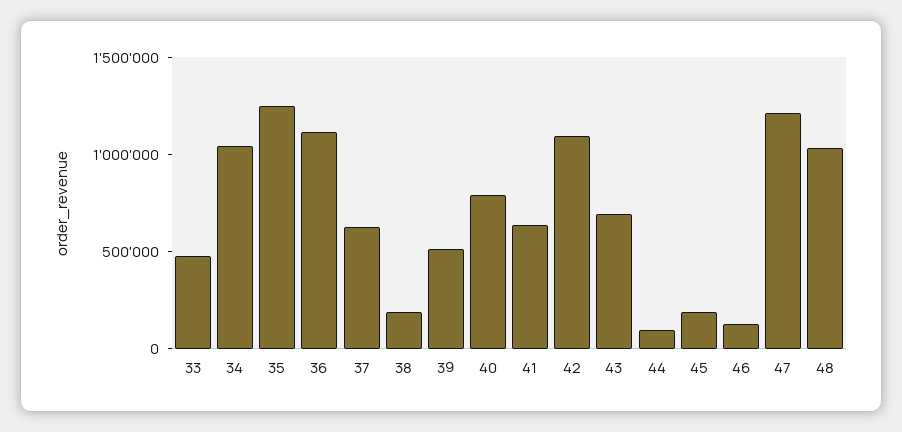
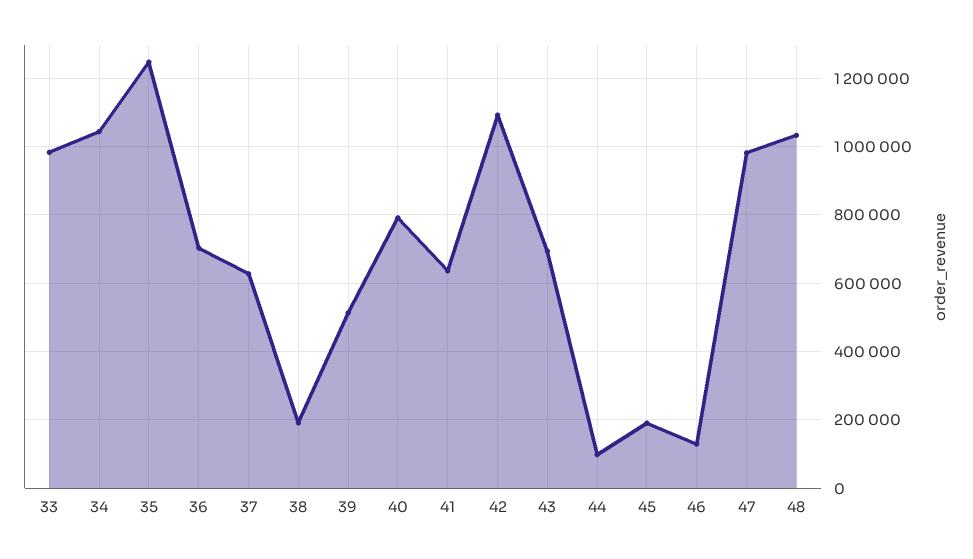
  {
-   "33": 500000,
+   "33": 980000,
    "34": 1040000,
    "35": 1240000,
-   "36": 1100000,
+   "36": 700000,
    "37": 620000,
    "38": 200000,
    "39": 520000,
    "40": 800000,
    "41": 640000,
    "42": 1100000,
    "43": 700000,
    "44": 100000,
    "45": 200000,
    "46": 120000,
-   "47": 1200000,
+   "47": 980000,
    "48": 1040000
  }

